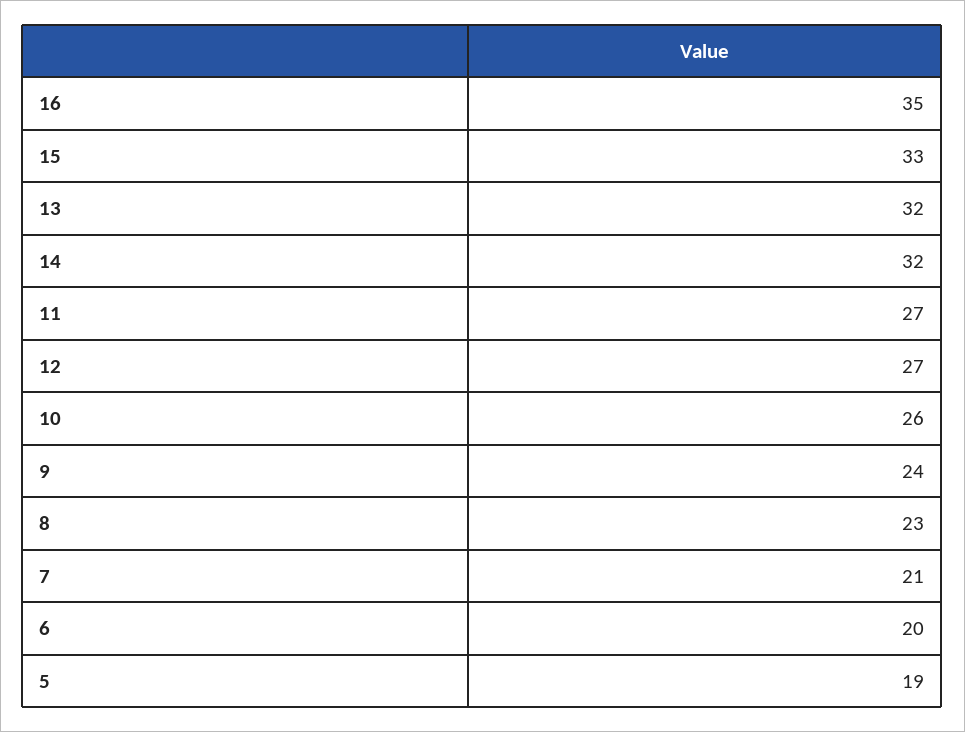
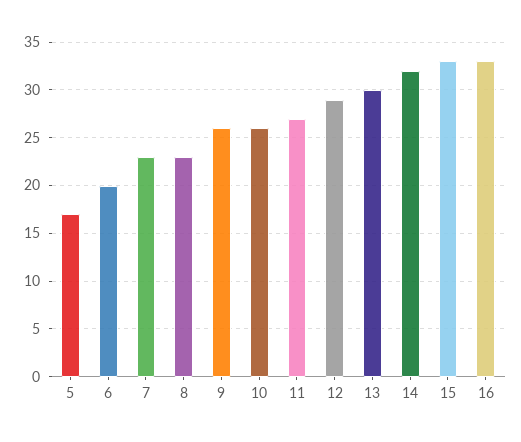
  {
-   "16": 35,
+   "16": 33,
    "15": 33,
-   "13": 32,
+   "13": 30,
    "14": 32,
    "11": 27,
-   "12": 27,
+   "12": 29,
    "10": 26,
-   "9": 24,
+   "9": 26,
    "8": 23,
-   "7": 21,
+   "7": 23,
    "6": 20,
-   "5": 19
+   "5": 17
  }

